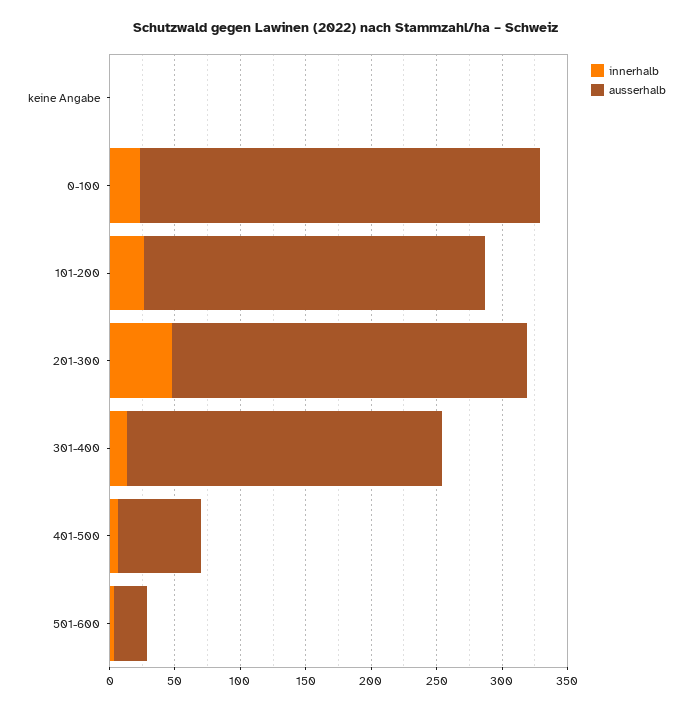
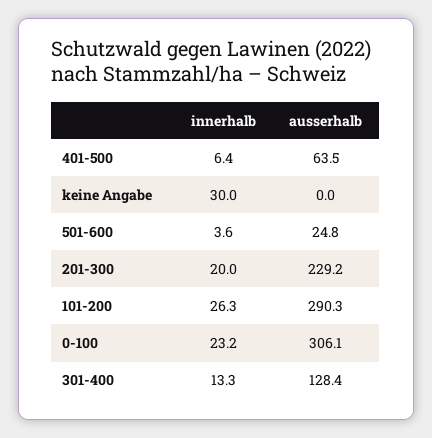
  {
    "innerhalb": {
-     "keine Angabe": 0,
+     "keine Angabe": 30,
      "0-100": 23.2,
      "101-200": 26.3,
-     "201-300": 50,
+     "201-300": 20,
      "301-400": 13.3,
      "401-500": 6.4,
      "501-600": 3.6
    },
    "ausserhalb": {
      "keine Angabe": 0,
      "0-100": 306.1,
-     "101-200": 260,
+     "101-200": 290.3,
-     "201-300": 270,
+     "201-300": 229.2,
-     "301-400": 240,
+     "301-400": 128.4,
      "401-500": 63.5,
      "501-600": 24.8
    }
  }

